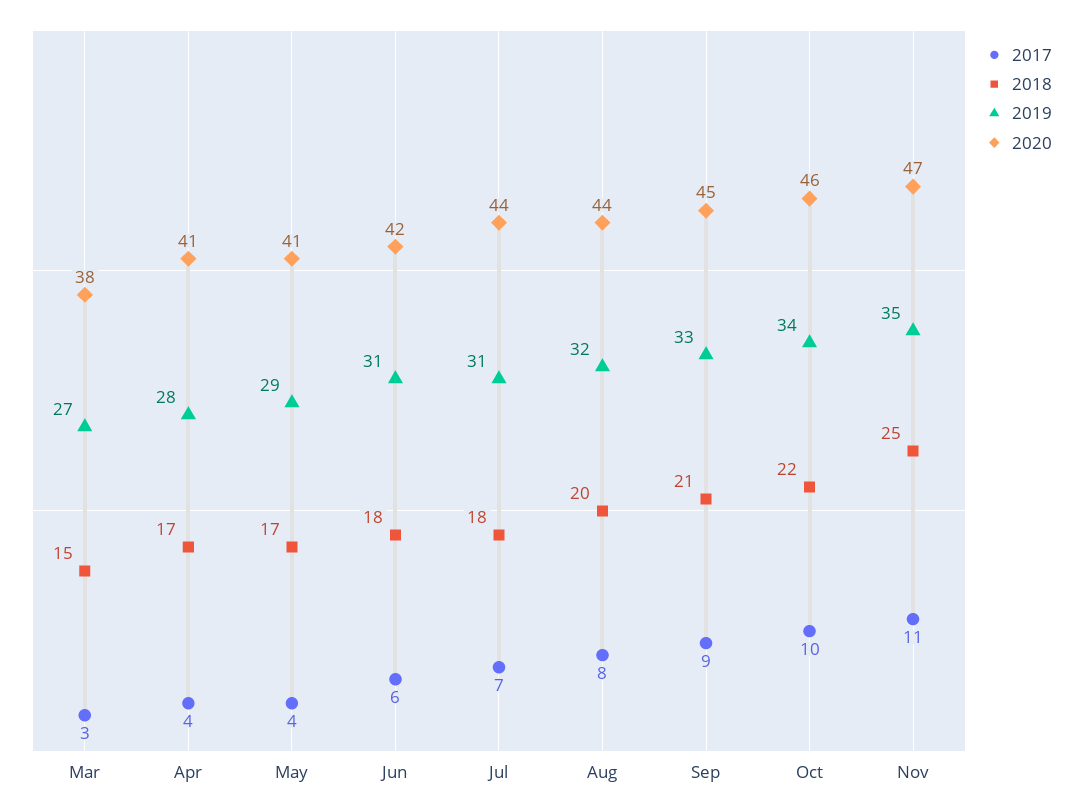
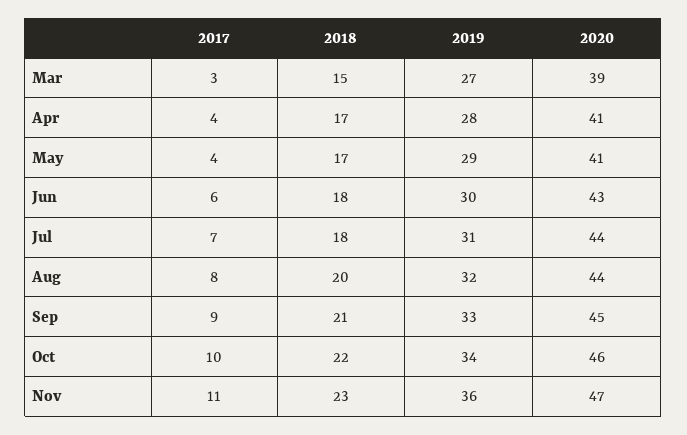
  {
    "2017": {
      "Mar": 3,
      "Apr": 4,
      "May": 4,
      "Jun": 6,
      "Jul": 7,
      "Aug": 8,
      "Sep": 9,
      "Oct": 10,
      "Nov": 11
    },
    "2018": {
      "Mar": 15,
      "Apr": 17,
      "May": 17,
      "Jun": 18,
      "Jul": 18,
      "Aug": 20,
      "Sep": 21,
      "Oct": 22,
-     "Nov": 25
+     "Nov": 23
    },
    "2019": {
      "Mar": 27,
      "Apr": 28,
      "May": 29,
-     "Jun": 31,
+     "Jun": 30,
      "Jul": 31,
      "Aug": 32,
      "Sep": 33,
      "Oct": 34,
-     "Nov": 35
+     "Nov": 36
    },
    "2020": {
-     "Mar": 38,
+     "Mar": 39,
      "Apr": 41,
      "May": 41,
-     "Jun": 42,
+     "Jun": 43,
      "Jul": 44,
      "Aug": 44,
      "Sep": 45,
      "Oct": 46,
      "Nov": 47
    }
  }

